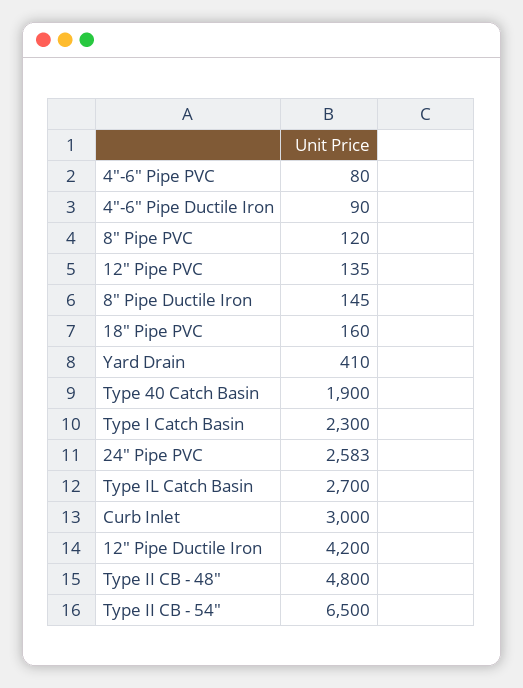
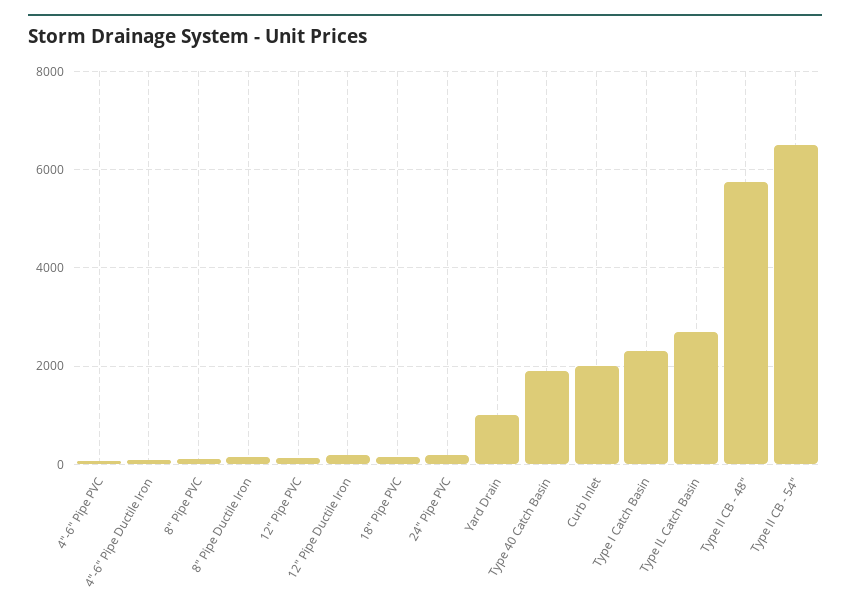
  {
    "4\"-6\" Pipe PVC": 80,
    "4\"-6\" Pipe Ductile Iron": 90,
    "8\" Pipe PVC": 120,
    "12\" Pipe PVC": 135,
    "8\" Pipe Ductile Iron": 145,
    "18\" Pipe PVC": 160,
-   "Yard Drain": 410,
+   "Yard Drain": 1000,
    "Type 40 Catch Basin": 1900,
    "Type I Catch Basin": 2300,
-   "24\" Pipe PVC": 2583,
+   "24\" Pipe PVC": 200,
    "Type IL Catch Basin": 2700,
-   "Curb Inlet": 3000,
+   "Curb Inlet": 2000,
-   "12\" Pipe Ductile Iron": 4200,
+   "12\" Pipe Ductile Iron": 200,
-   "Type II CB - 48\"": 4800,
+   "Type II CB - 48\"": 5800,
    "Type II CB - 54\"": 6500
  }

